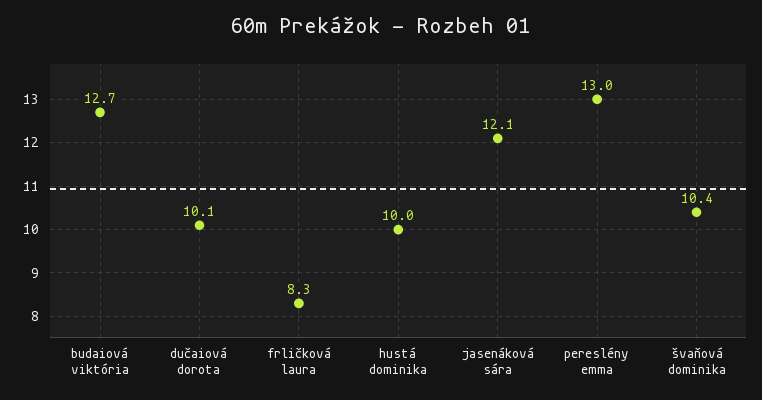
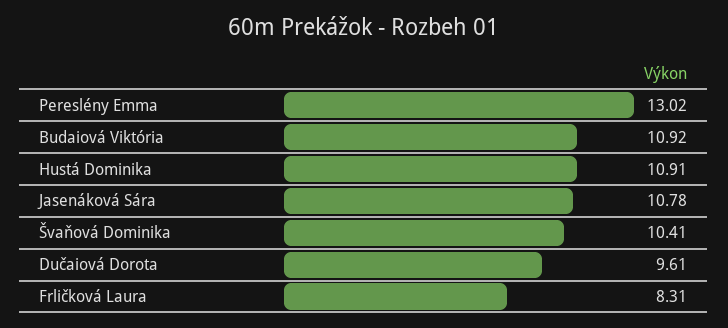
  {
-   "budaiová viktória": 12.7,
+   "budaiová viktória": 10.92,
-   "dučaiová dorota": 10.1,
+   "dučaiová dorota": 9.61,
    "frličková laura": 8.31,
-   "hustá dominika": 10,
+   "hustá dominika": 10.91,
-   "jasenáková sára": 12.1,
+   "jasenáková sára": 10.78,
    "pereslény emma": 13.02,
    "švaňová dominika": 10.41
  }

